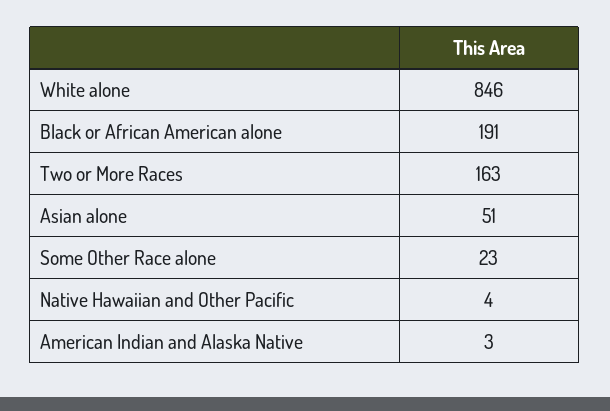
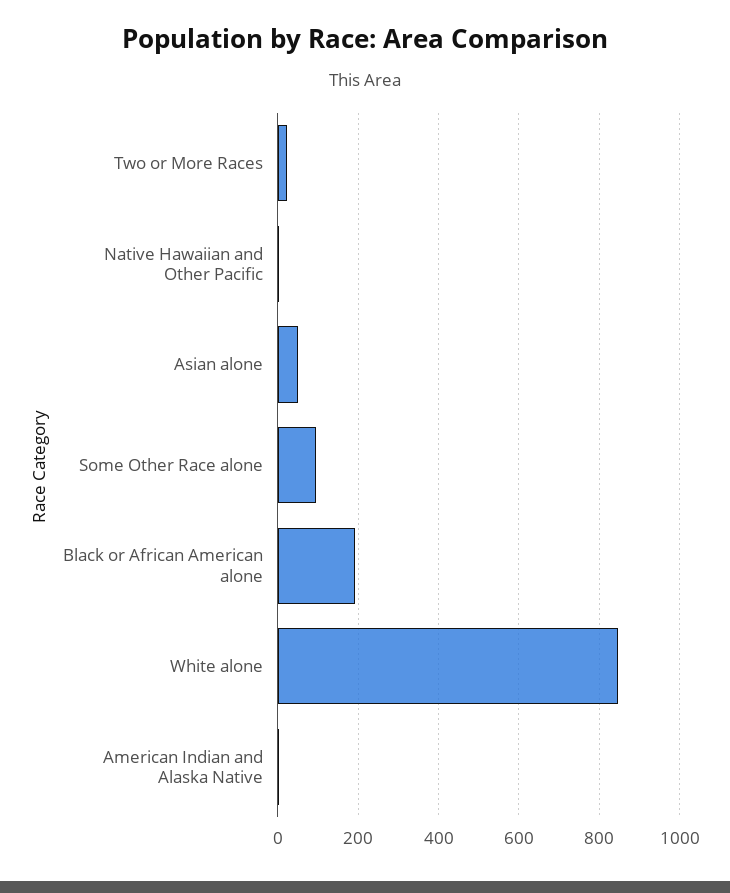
  {
    "White alone": 846,
    "Black or African American alone": 191,
-   "Two or More Races": 163,
+   "Two or More Races": 20,
    "Asian alone": 51,
-   "Some Other Race alone": 23,
+   "Some Other Race alone": 100,
    "Native Hawaiian and Other Pacific": 4,
    "American Indian and Alaska Native": 3
  }

